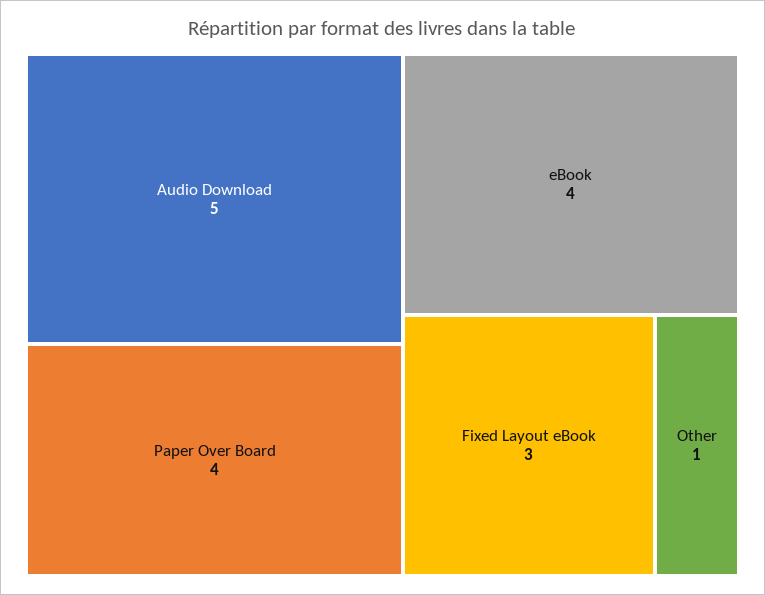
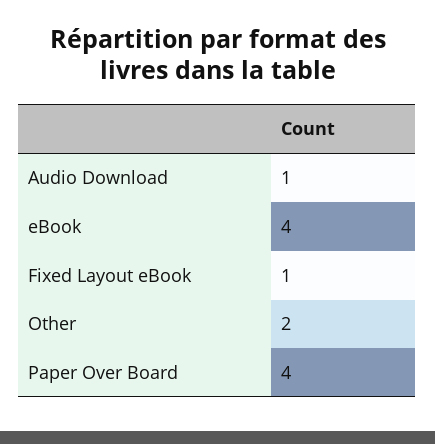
  {
-   "Audio Download": 5,
+   "Audio Download": 1,
    "Paper Over Board": 4,
    "eBook": 4,
-   "Fixed Layout eBook": 3,
+   "Fixed Layout eBook": 1,
-   "Other": 1
+   "Other": 2
  }

